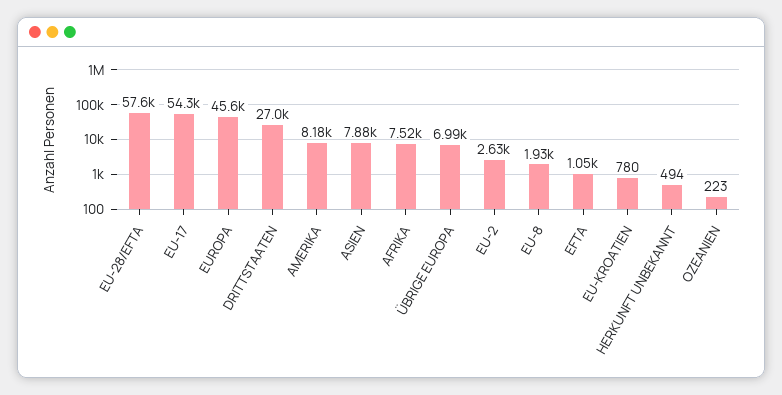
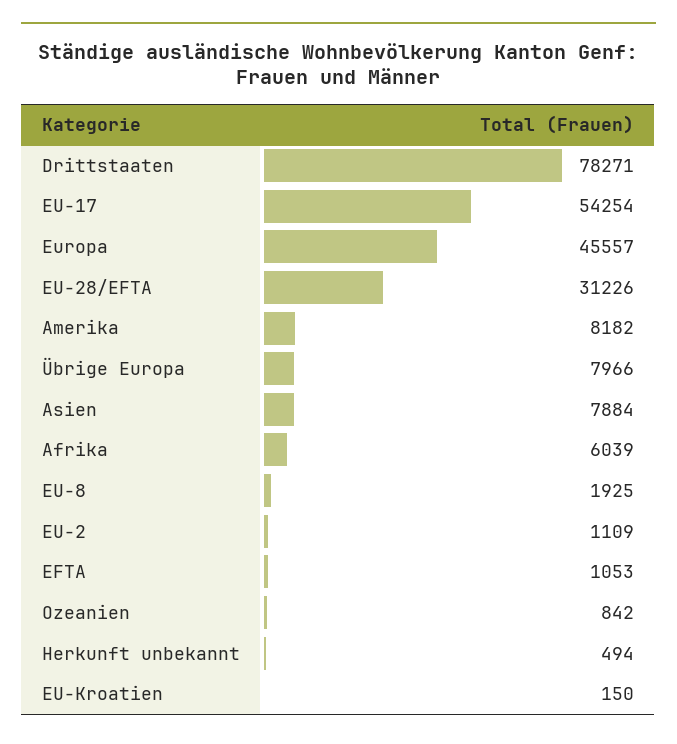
  {
-   "EU-28/EFTA": 57600,
+   "EU-28/EFTA": 31226,
    "EU-17": 54254,
    "EUROPA": 45557,
-   "DRITTSTAATEN": 27000,
+   "DRITTSTAATEN": 78271,
    "AMERIKA": 8182,
    "ASIEN": 7884,
-   "AFRIKA": 7520,
+   "AFRIKA": 6039,
-   "ÜBRIGE EUROPA": 6990,
+   "ÜBRIGE EUROPA": 7966,
-   "EU-2": 2630,
+   "EU-2": 1109,
    "EU-8": 1925,
    "EFTA": 1053,
-   "EU-KROATIEN": 780,
+   "EU-KROATIEN": 150,
    "HERKUNFT UNBEKANNT": 494,
-   "OZEANIEN": 223
+   "OZEANIEN": 842
  }

